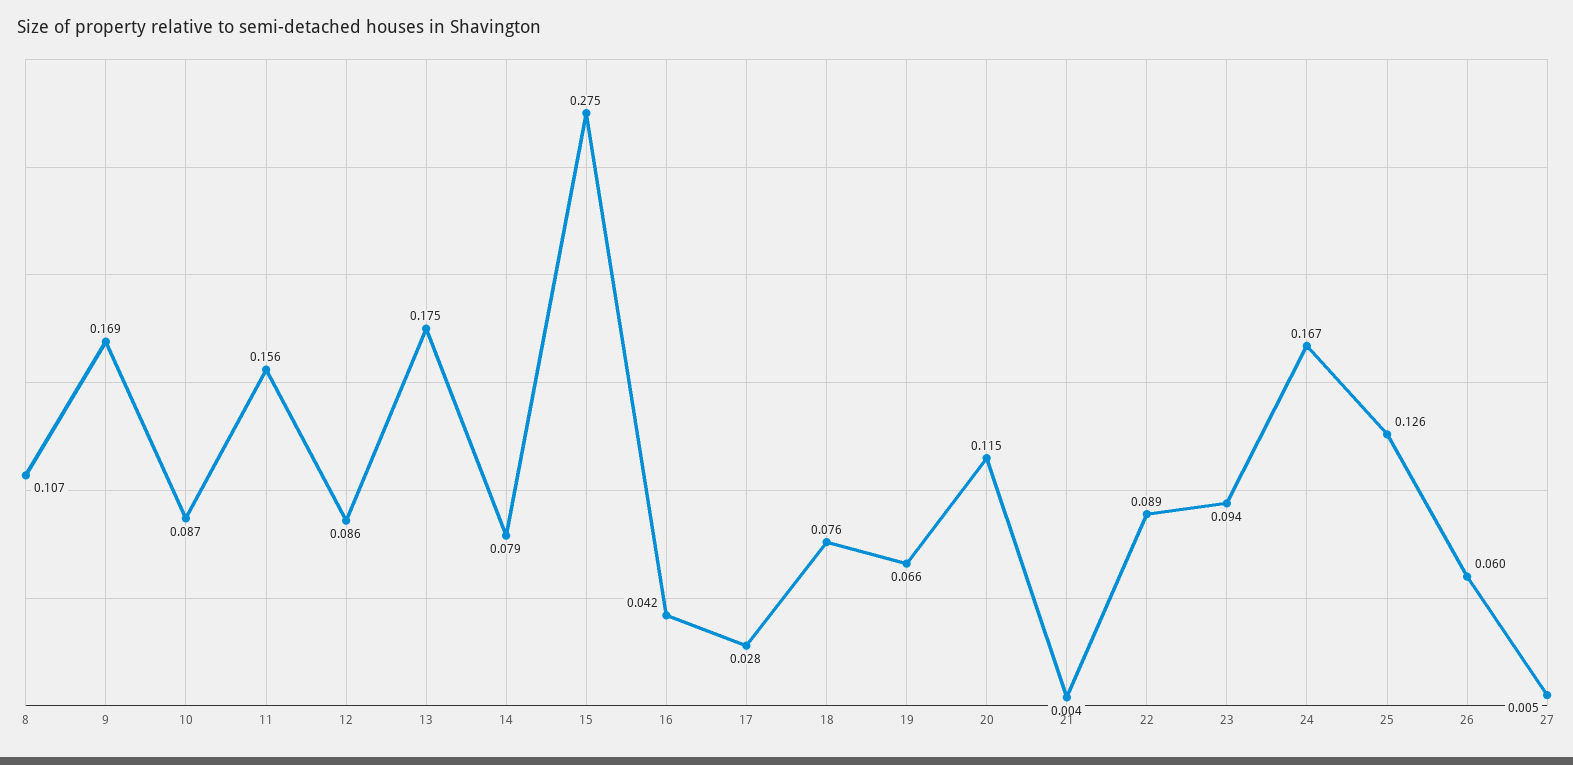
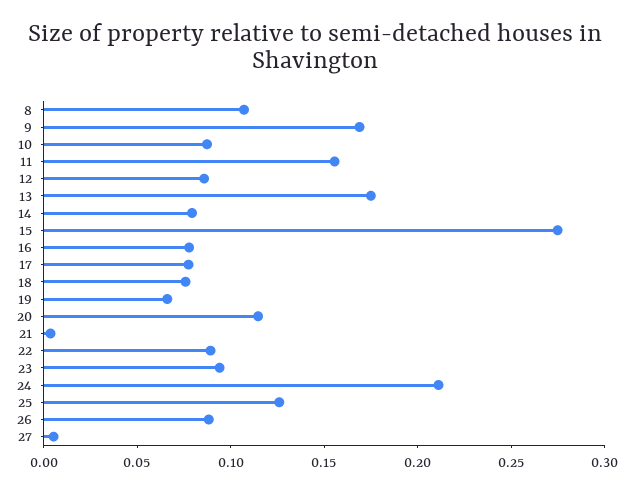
  {
    "8": 0.107,
    "9": 0.169,
    "10": 0.087,
    "11": 0.156,
    "12": 0.086,
    "13": 0.175,
    "14": 0.079,
    "15": 0.275,
-   "16": 0.042,
+   "16": 0.08,
-   "17": 0.028,
+   "17": 0.08,
    "18": 0.076,
    "19": 0.066,
    "20": 0.115,
    "21": 0.004,
    "22": 0.089,
    "23": 0.094,
-   "24": 0.167,
+   "24": 0.21,
    "25": 0.126,
-   "26": 0.06,
+   "26": 0.09,
    "27": 0.005
  }

